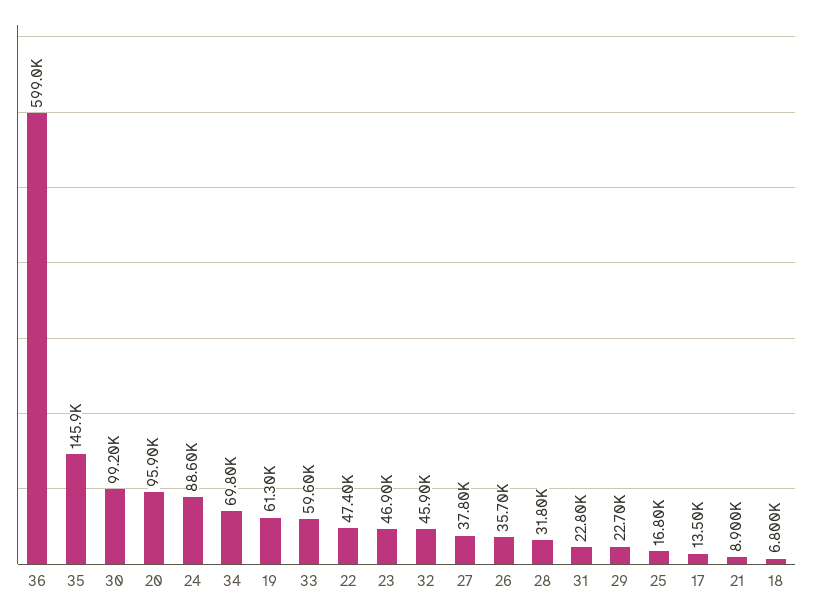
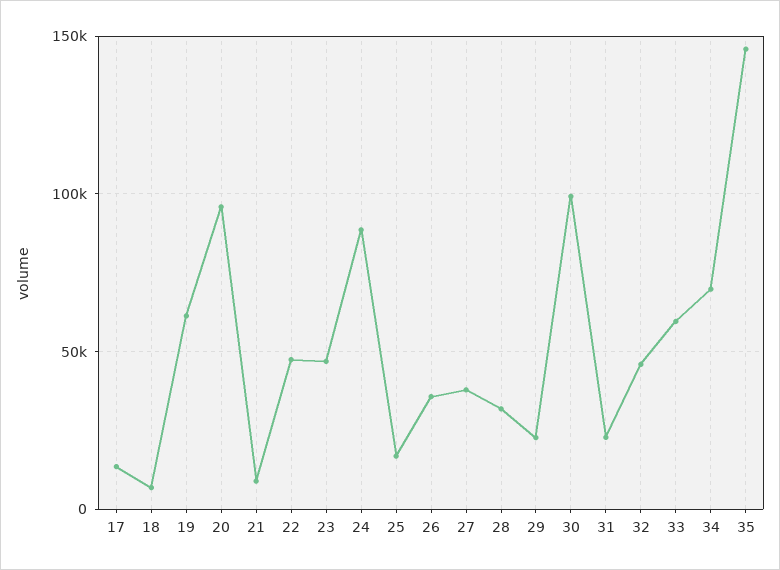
  {
-   "36": 599000,
    "35": 145900,
    "30": 99200,
    "20": 95900,
    "24": 88600,
    "34": 69800,
    "19": 61300,
    "33": 59600,
    "22": 47400,
    "23": 46900,
    "32": 45900,
    "27": 37800,
    "26": 35700,
    "28": 31800,
    "31": 22800,
    "29": 22700,
    "25": 16800,
    "17": 13500,
    "21": 8900,
    "18": 6800
  }

